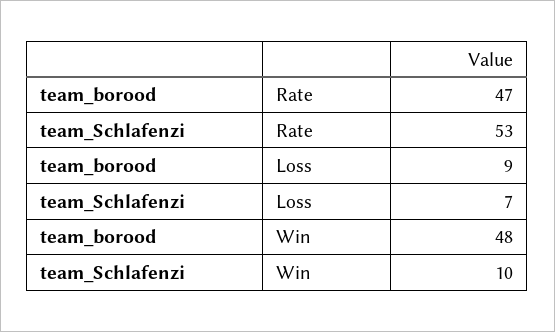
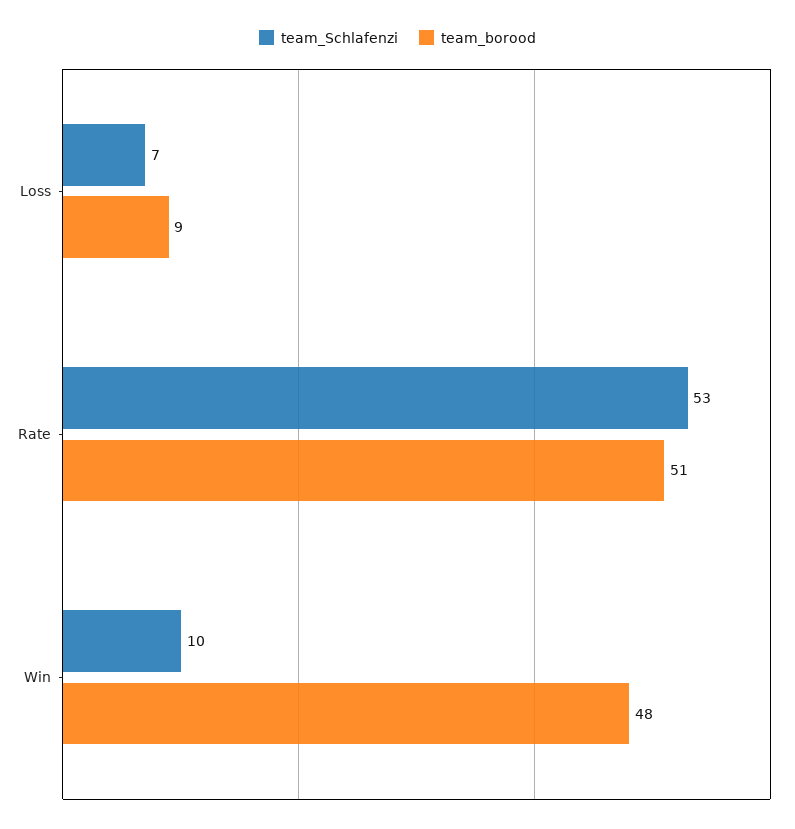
  {
    "team_borood": {
-     "Rate": 47,
+     "Rate": 51,
      "Loss": 9,
      "Win": 48
    },
    "team_Schlafenzi": {
      "Rate": 53,
      "Loss": 7,
      "Win": 10
    }
  }

